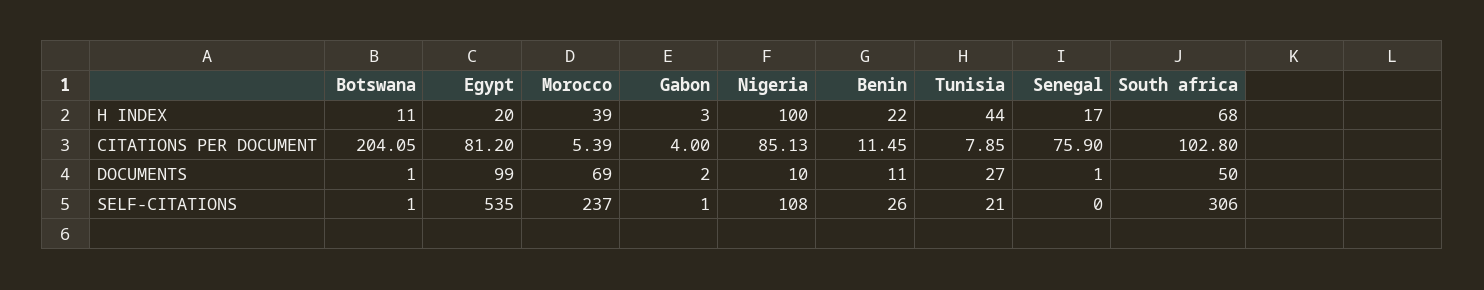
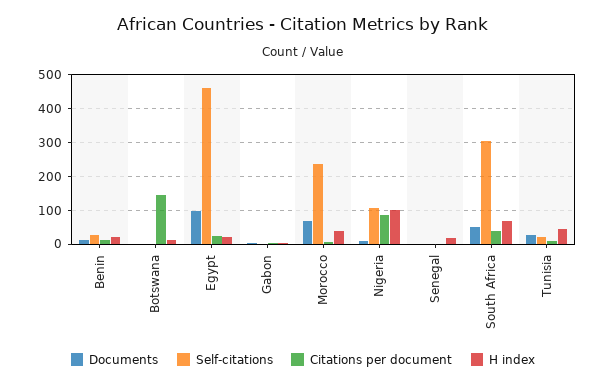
  {
    "H INDEX": {
      "Botswana": 11,
      "Egypt": 20,
      "Morocco": 39,
      "Gabon": 3,
      "Nigeria": 100,
      "Benin": 22,
      "Tunisia": 44,
      "Senegal": 17,
      "South africa": 68
    },
    "CITATIONS PER DOCUMENT": {
-     "Botswana": 204.05,
+     "Botswana": 140,
-     "Egypt": 81.2,
+     "Egypt": 20,
      "Morocco": 5.39,
      "Gabon": 4,
      "Nigeria": 85.13,
      "Benin": 11.45,
      "Tunisia": 7.85,
-     "Senegal": 75.9,
+     "Senegal": 0,
-     "South africa": 102.8
+     "South africa": 40
    },
    "DOCUMENTS": {
      "Botswana": 1,
      "Egypt": 99,
      "Morocco": 69,
      "Gabon": 2,
      "Nigeria": 10,
      "Benin": 11,
      "Tunisia": 27,
      "Senegal": 1,
      "South africa": 50
    },
    "SELF-CITATIONS": {
      "Botswana": 1,
-     "Egypt": 535,
+     "Egypt": 460,
      "Morocco": 237,
      "Gabon": 1,
      "Nigeria": 108,
      "Benin": 26,
      "Tunisia": 21,
      "Senegal": 0,
      "South africa": 306
    }
  }

